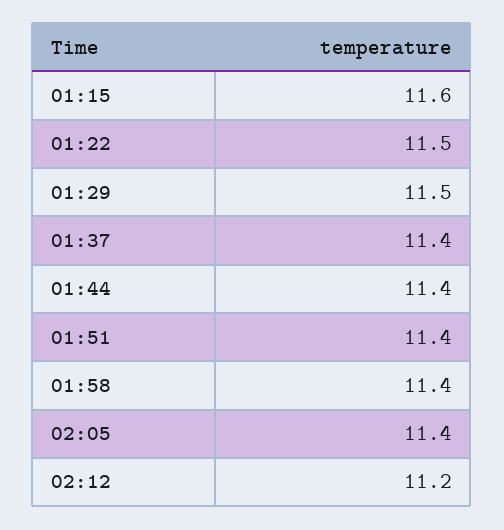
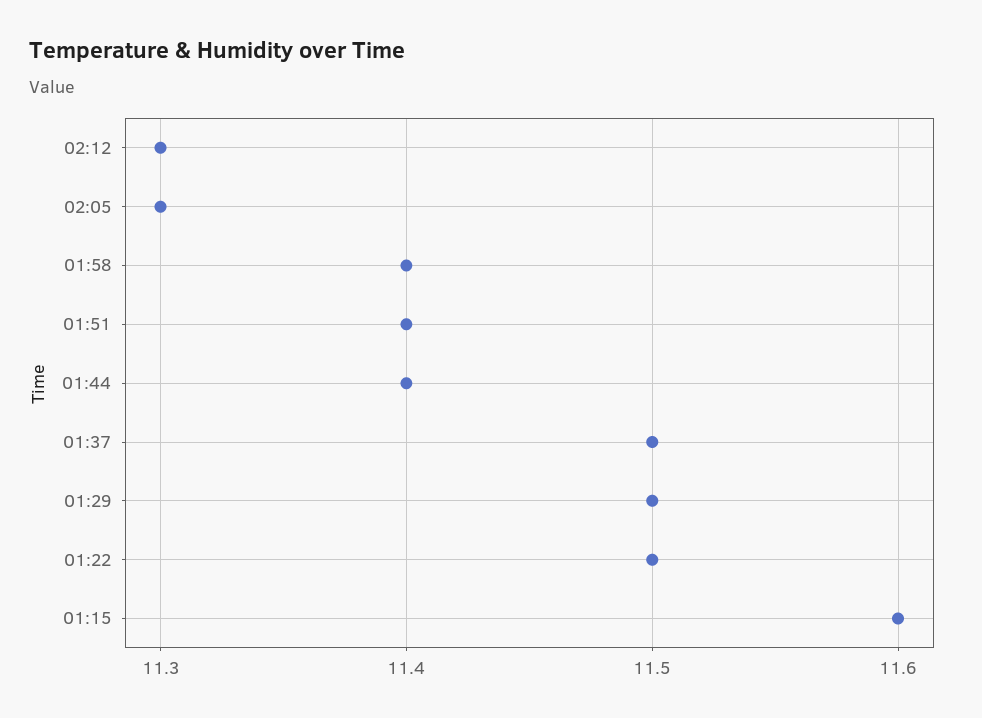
  {
    "01:15": 11.6,
    "01:22": 11.5,
    "01:29": 11.5,
-   "01:37": 11.4,
+   "01:37": 11.5,
    "01:44": 11.4,
    "01:51": 11.4,
    "01:58": 11.4,
-   "02:05": 11.4,
+   "02:05": 11.3,
-   "02:12": 11.2
+   "02:12": 11.3
  }

